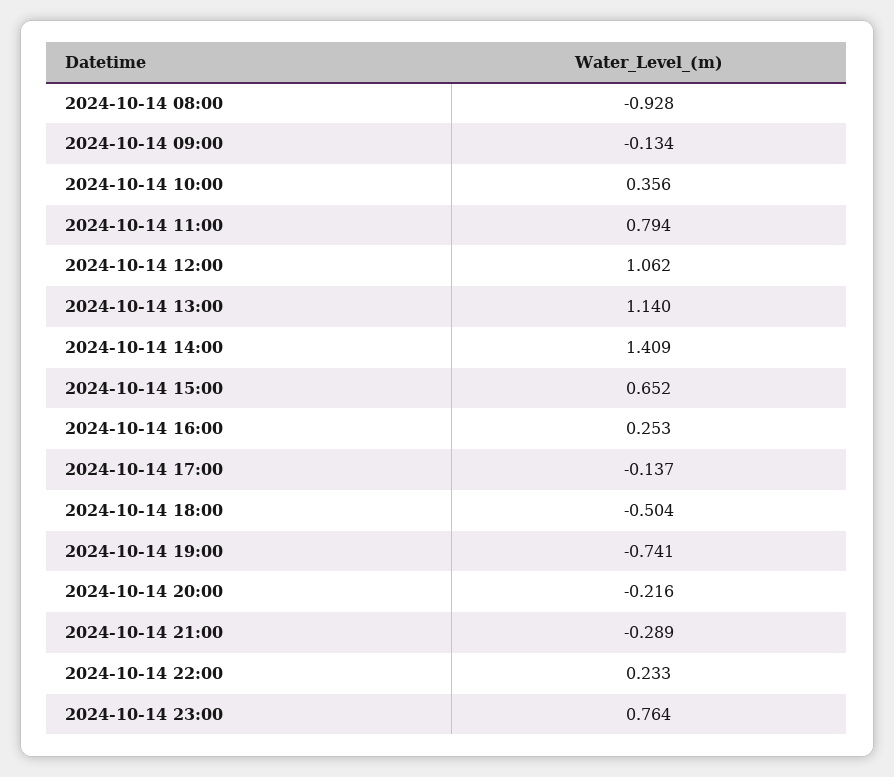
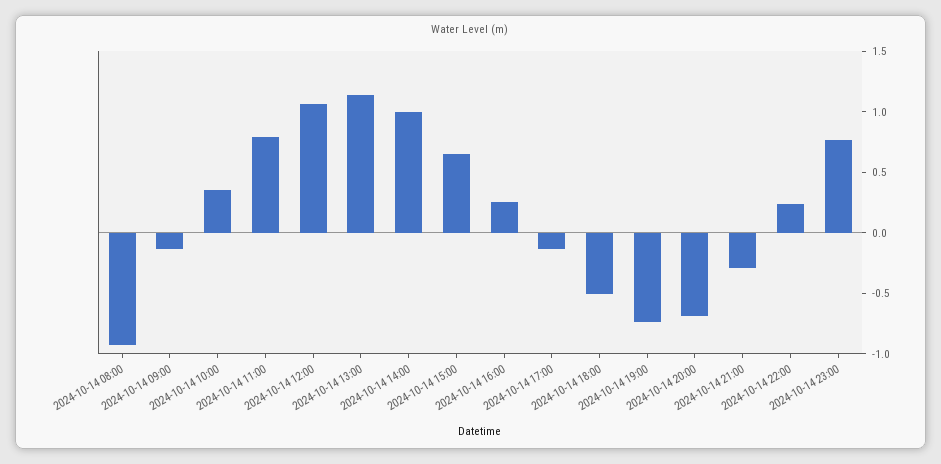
  {
    "2024-10-14 08:00": -0.928,
    "2024-10-14 09:00": -0.134,
    "2024-10-14 10:00": 0.356,
    "2024-10-14 11:00": 0.794,
    "2024-10-14 12:00": 1.062,
    "2024-10-14 13:00": 1.14,
-   "2024-10-14 14:00": 1.409,
+   "2024-10-14 14:00": 1,
    "2024-10-14 15:00": 0.652,
    "2024-10-14 16:00": 0.253,
    "2024-10-14 17:00": -0.137,
    "2024-10-14 18:00": -0.504,
    "2024-10-14 19:00": -0.741,
-   "2024-10-14 20:00": -0.216,
+   "2024-10-14 20:00": -0.7,
    "2024-10-14 21:00": -0.289,
    "2024-10-14 22:00": 0.233,
    "2024-10-14 23:00": 0.764
  }

